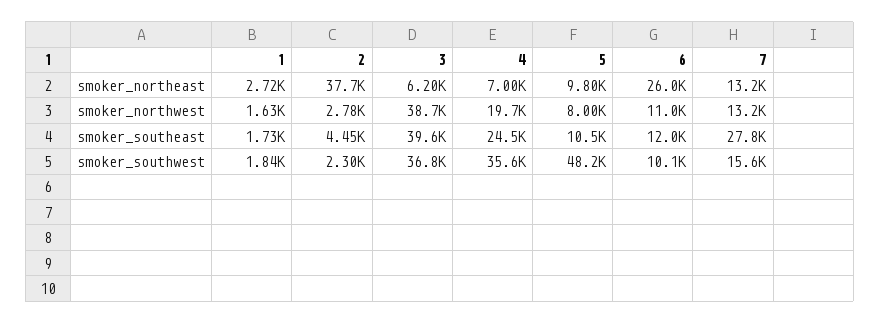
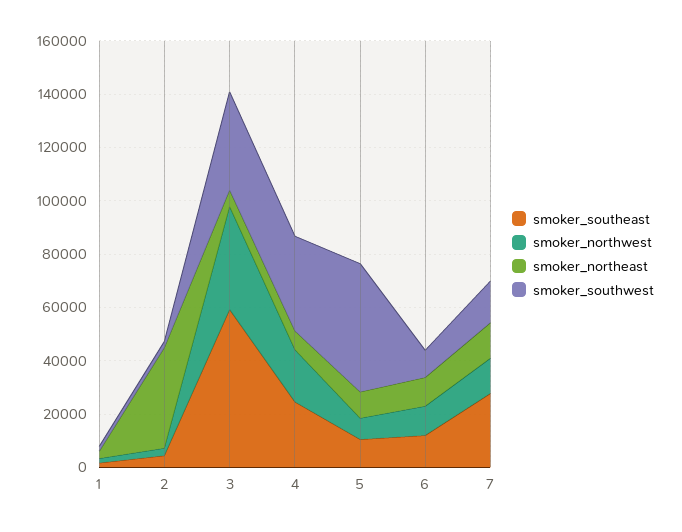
  {
    "smoker_northeast": {
      "1": 2720,
      "2": 37700,
      "3": 6200,
      "4": 7000,
      "5": 9800,
-     "6": 26000,
+     "6": 10000,
      "7": 13200
    },
    "smoker_northwest": {
      "1": 1630,
      "2": 2780,
      "3": 38700,
      "4": 19700,
      "5": 8000,
      "6": 11000,
      "7": 13200
    },
    "smoker_southeast": {
      "1": 1730,
      "2": 4450,
-     "3": 39600,
+     "3": 60000,
      "4": 24500,
      "5": 10500,
      "6": 12000,
      "7": 27800
    },
    "smoker_southwest": {
      "1": 1840,
      "2": 2300,
      "3": 36800,
      "4": 35600,
      "5": 48200,
      "6": 10100,
      "7": 15600
    }
  }

